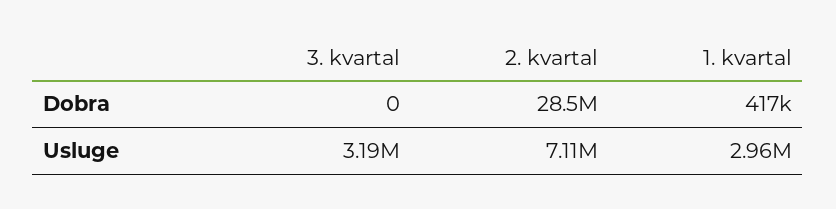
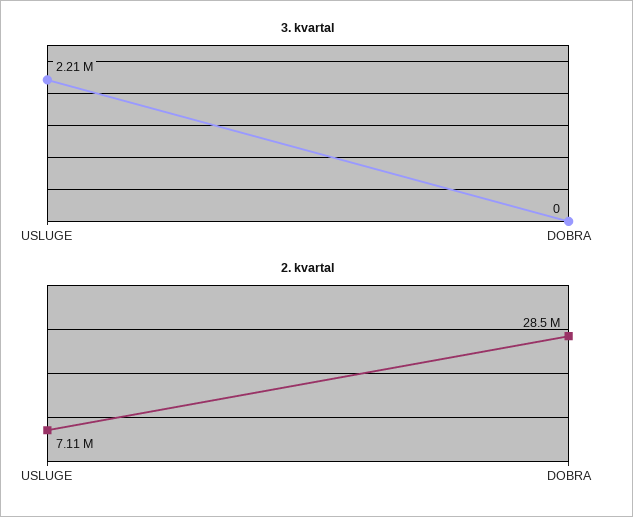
  {
    "3. kvartal": {
      "Dobra": 0,
-     "Usluge": 3190000
+     "Usluge": 2210000
    },
    "2. kvartal": {
      "Dobra": 28500000,
      "Usluge": 7110000
-   },
+   }
-   "1. kvartal": {
-     "Dobra": 417000,
-     "Usluge": 2960000
-   }
  }

